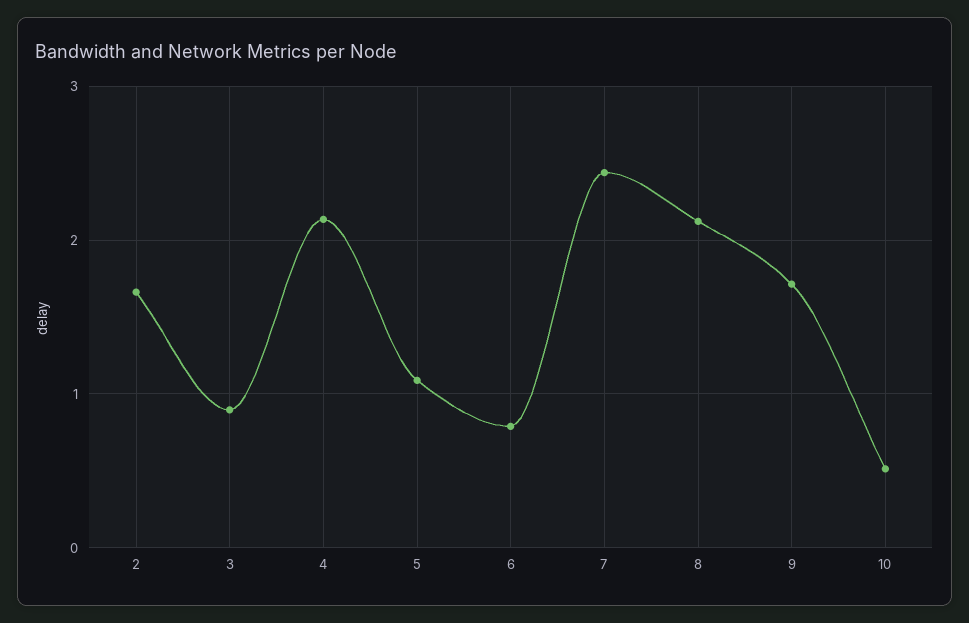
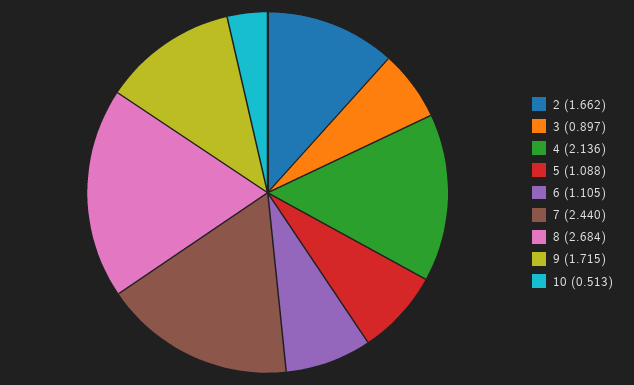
  {
    "2": 1.662,
    "3": 0.897,
    "4": 2.136,
    "5": 1.088,
-   "6": 0.8,
+   "6": 1.105,
    "7": 2.44,
-   "8": 2.1,
+   "8": 2.684,
    "9": 1.715,
    "10": 0.513
  }

